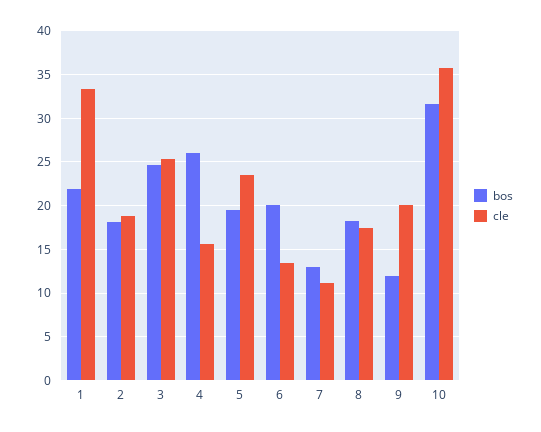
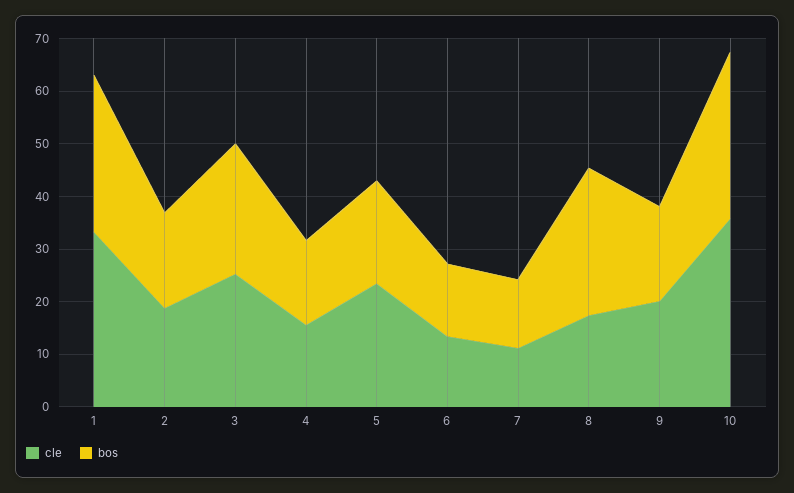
  {
    "bos": {
-     "1": 22,
+     "1": 30,
      "2": 18,
      "3": 25,
-     "4": 26,
+     "4": 16,
      "5": 20,
-     "6": 20,
+     "6": 14,
      "7": 13,
-     "8": 18,
+     "8": 28,
-     "9": 12,
+     "9": 18,
      "10": 32
    },
    "cle": {
      "1": 33,
      "2": 19,
      "3": 25,
      "4": 16,
      "5": 24,
      "6": 13,
      "7": 11,
      "8": 17,
      "9": 20,
      "10": 36
    }
  }

